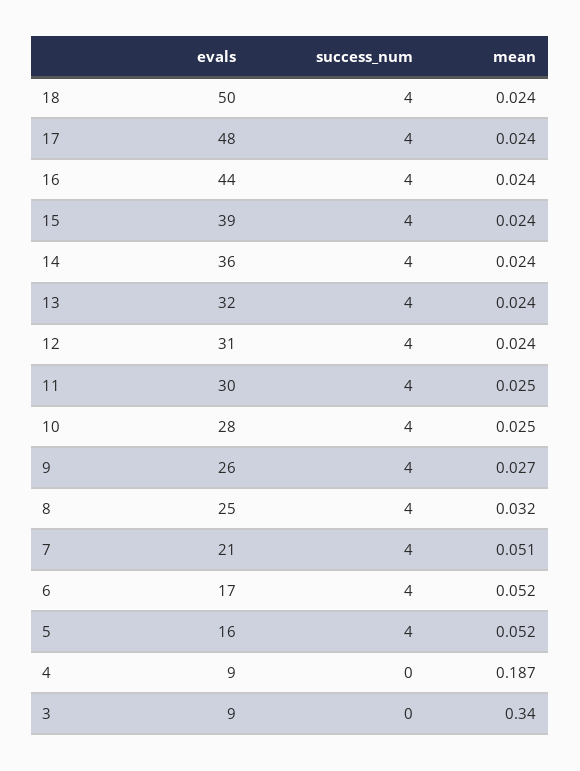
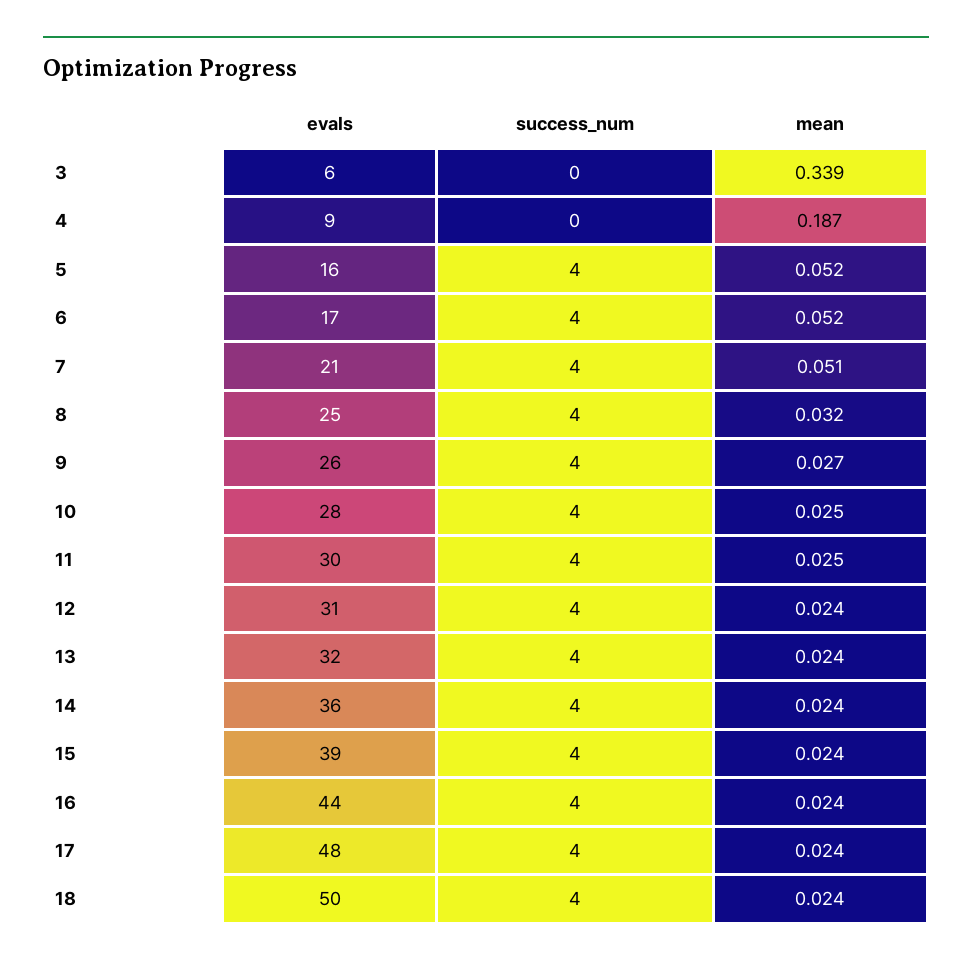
  {
    "evals": {
      "18": 50,
      "17": 48,
      "16": 44,
      "15": 39,
      "14": 36,
      "13": 32,
      "12": 31,
      "11": 30,
      "10": 28,
      "9": 26,
      "8": 25,
      "7": 21,
      "6": 17,
      "5": 16,
      "4": 9,
-     "3": 9
+     "3": 6
    },
    "success_num": {
      "18": 4,
      "17": 4,
      "16": 4,
      "15": 4,
      "14": 4,
      "13": 4,
      "12": 4,
      "11": 4,
      "10": 4,
      "9": 4,
      "8": 4,
      "7": 4,
      "6": 4,
      "5": 4,
      "4": 0,
      "3": 0
    },
    "mean": {
      "18": 0.024,
      "17": 0.024,
      "16": 0.024,
      "15": 0.024,
      "14": 0.024,
      "13": 0.024,
      "12": 0.024,
      "11": 0.025,
      "10": 0.025,
      "9": 0.027,
      "8": 0.032,
      "7": 0.051,
      "6": 0.052,
      "5": 0.052,
      "4": 0.187,
-     "3": 0.34
+     "3": 0.339
    }
  }

